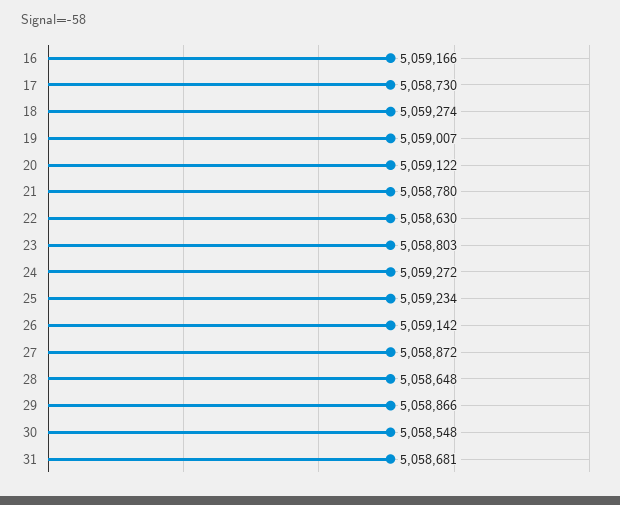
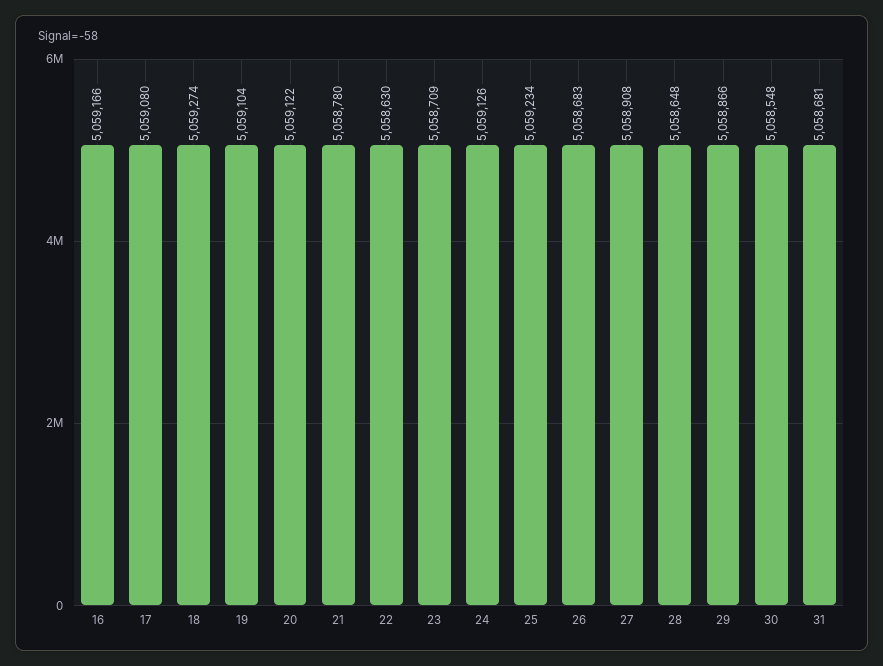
  {
    "16": 5059166,
-   "17": 5058730,
+   "17": 5059080,
    "18": 5059274,
-   "19": 5059007,
+   "19": 5059104,
    "20": 5059122,
    "21": 5058780,
    "22": 5058630,
-   "23": 5058803,
+   "23": 5058709,
-   "24": 5059272,
+   "24": 5059126,
    "25": 5059234,
-   "26": 5059142,
+   "26": 5058683,
-   "27": 5058872,
+   "27": 5058908,
    "28": 5058648,
    "29": 5058866,
    "30": 5058548,
    "31": 5058681
  }

